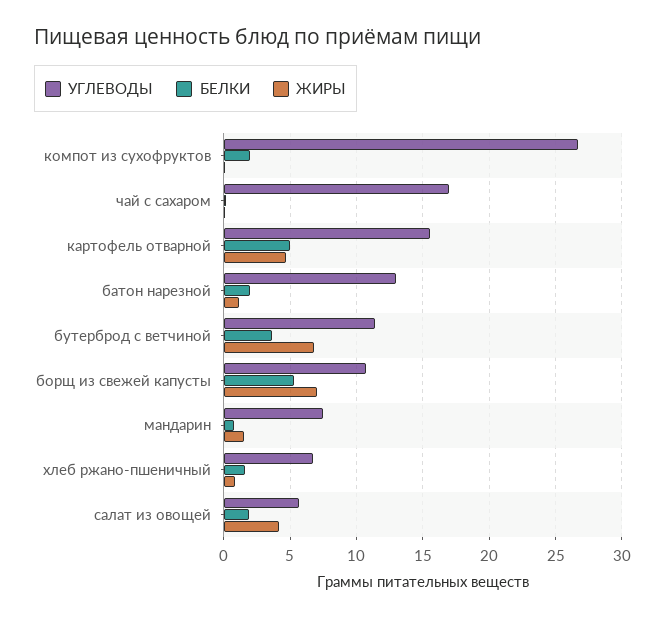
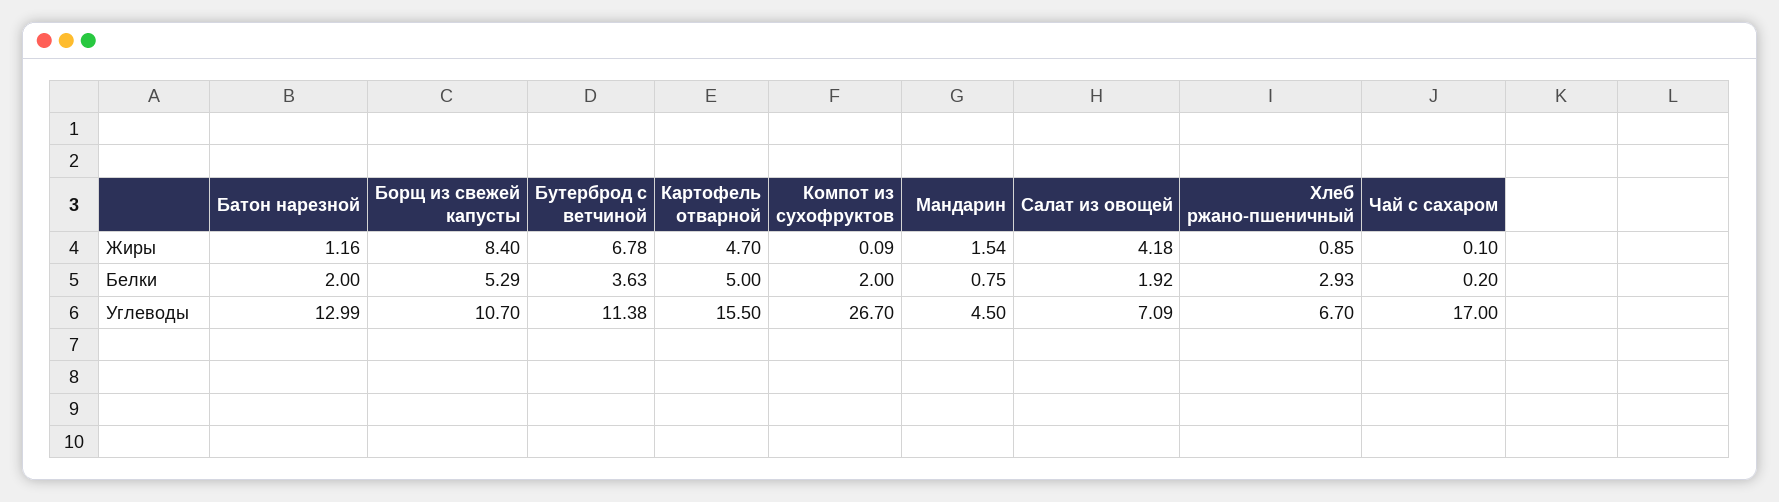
  {
    "УГЛЕВОДЫ": {
      "компот из сухофруктов": 26.7,
      "чай с сахаром": 17,
      "картофель отварной": 15.5,
      "батон нарезной": 12.99,
      "бутерброд с ветчиной": 11.38,
      "борщ из свежей капусты": 10.7,
-     "мандарин": 7.5,
+     "мандарин": 4.5,
      "хлеб ржано-пшеничный": 6.7,
-     "салат из овощей": 5.5
+     "салат из овощей": 7.09
    },
    "БЕЛКИ": {
      "компот из сухофруктов": 2,
      "чай с сахаром": 0.2,
      "картофель отварной": 5,
      "батон нарезной": 2,
      "бутерброд с ветчиной": 3.63,
      "борщ из свежей капусты": 5.29,
      "мандарин": 0.75,
-     "хлеб ржано-пшеничный": 1.5,
+     "хлеб ржано-пшеничный": 2.93,
      "салат из овощей": 1.92
    },
    "ЖИРЫ": {
      "компот из сухофруктов": 0.09,
      "чай с сахаром": 0.1,
      "картофель отварной": 4.7,
      "батон нарезной": 1.16,
      "бутерброд с ветчиной": 6.78,
-     "борщ из свежей капусты": 7,
+     "борщ из свежей капусты": 8.4,
      "мандарин": 1.54,
      "хлеб ржано-пшеничный": 0.85,
      "салат из овощей": 4.18
    }
  }

